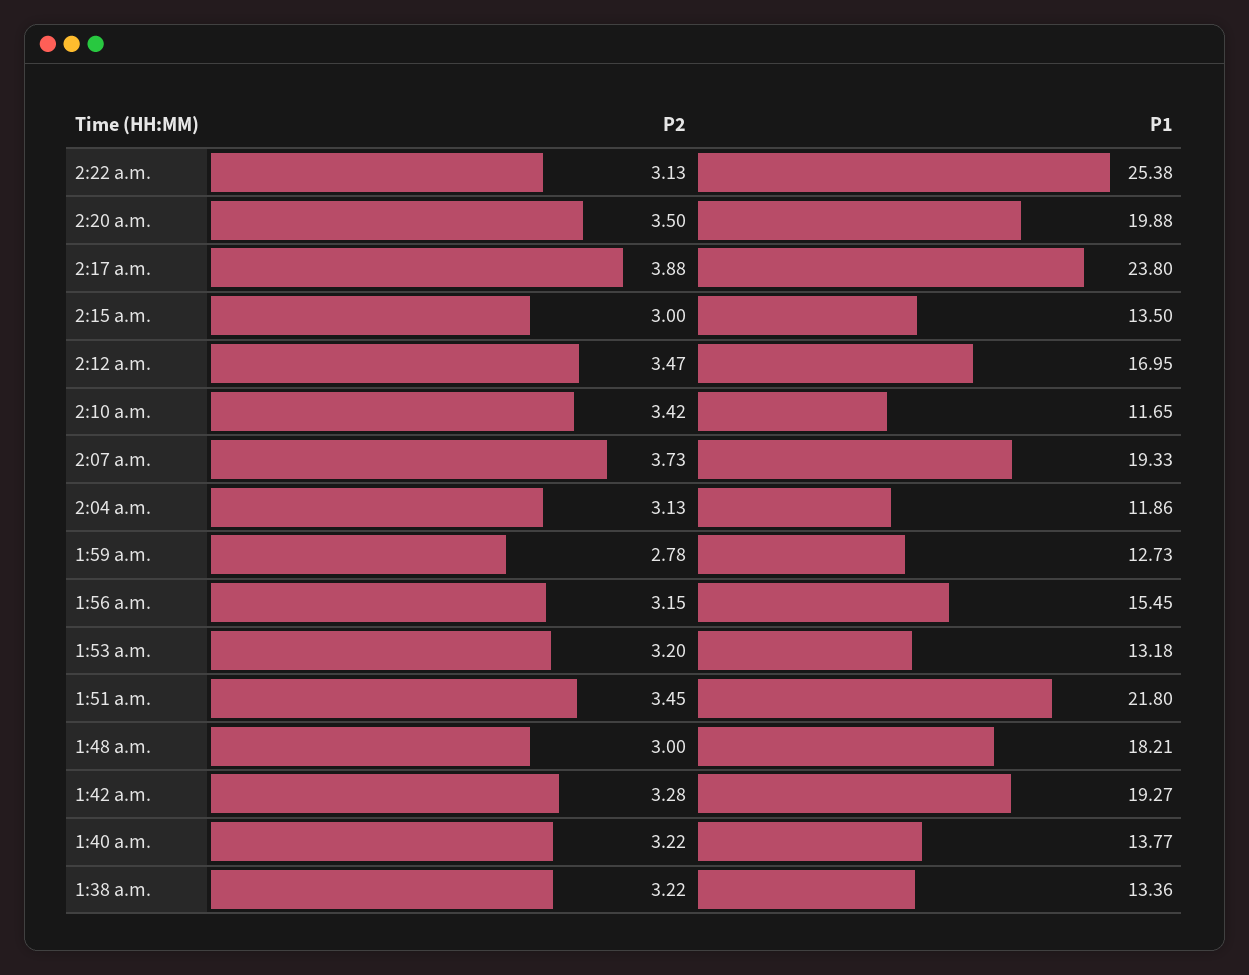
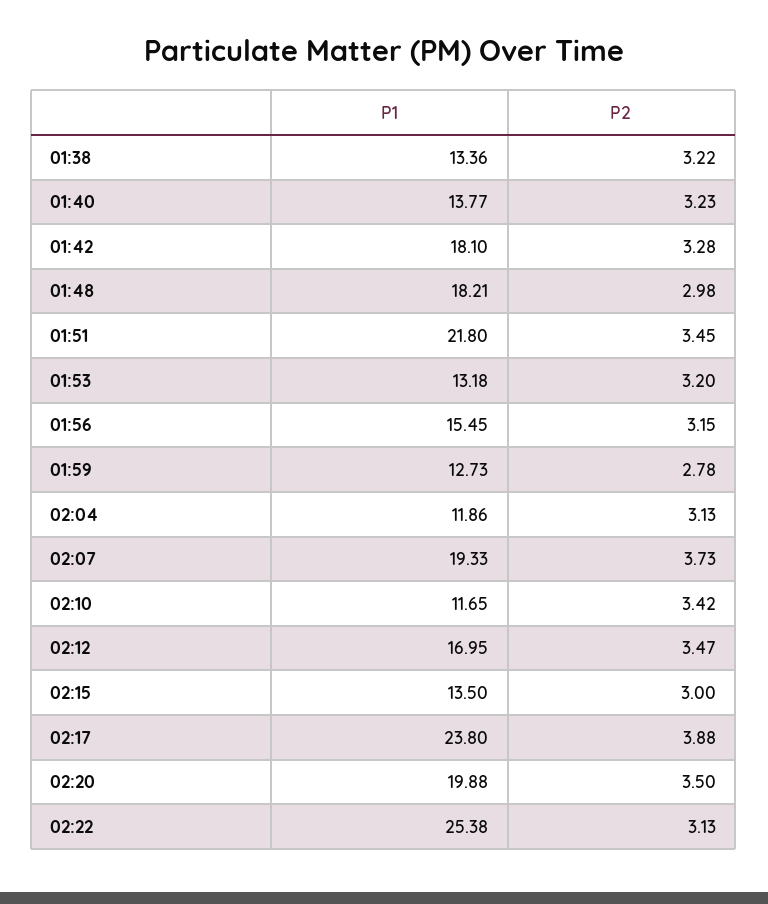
  {
    "P2": {
      "2:22 a.m.": 3.13,
      "2:20 a.m.": 3.5,
      "2:17 a.m.": 3.88,
      "2:15 a.m.": 3,
      "2:12 a.m.": 3.47,
      "2:10 a.m.": 3.42,
      "2:07 a.m.": 3.73,
      "2:04 a.m.": 3.13,
      "1:59 a.m.": 2.78,
      "1:56 a.m.": 3.15,
      "1:53 a.m.": 3.2,
      "1:51 a.m.": 3.45,
-     "1:48 a.m.": 3,
+     "1:48 a.m.": 2.98,
      "1:42 a.m.": 3.28,
-     "1:40 a.m.": 3.22,
+     "1:40 a.m.": 3.23,
      "1:38 a.m.": 3.22
    },
    "P1": {
      "2:22 a.m.": 25.38,
      "2:20 a.m.": 19.88,
      "2:17 a.m.": 23.8,
      "2:15 a.m.": 13.5,
      "2:12 a.m.": 16.95,
      "2:10 a.m.": 11.65,
      "2:07 a.m.": 19.33,
      "2:04 a.m.": 11.86,
      "1:59 a.m.": 12.73,
      "1:56 a.m.": 15.45,
      "1:53 a.m.": 13.18,
      "1:51 a.m.": 21.8,
      "1:48 a.m.": 18.21,
-     "1:42 a.m.": 19.27,
+     "1:42 a.m.": 18.1,
      "1:40 a.m.": 13.77,
      "1:38 a.m.": 13.36
    }
  }

